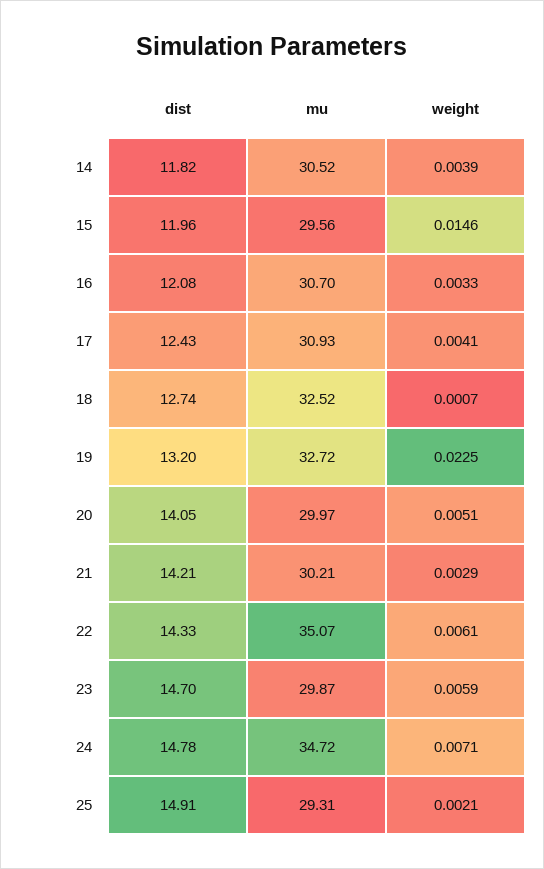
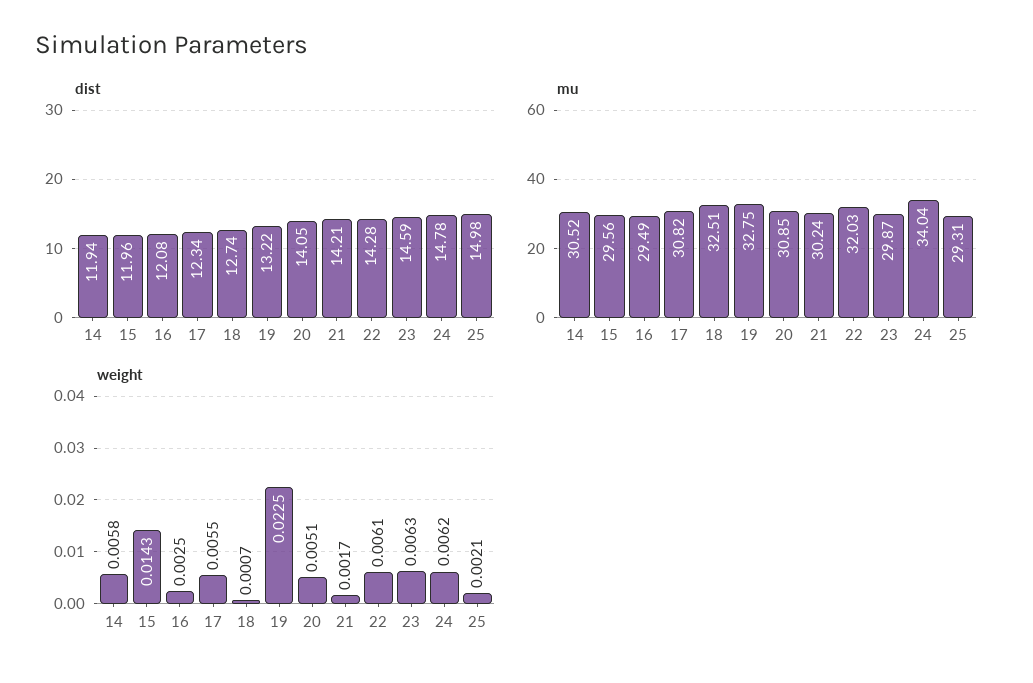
  {
    "dist": {
-     "14": 11.82,
+     "14": 11.94,
      "15": 11.96,
      "16": 12.08,
-     "17": 12.43,
+     "17": 12.34,
      "18": 12.74,
-     "19": 13.2,
+     "19": 13.22,
      "20": 14.05,
      "21": 14.21,
-     "22": 14.33,
+     "22": 14.28,
-     "23": 14.7,
+     "23": 14.59,
      "24": 14.78,
-     "25": 14.91
+     "25": 14.98
    },
    "mu": {
      "14": 30.52,
      "15": 29.56,
-     "16": 30.7,
+     "16": 29.49,
-     "17": 30.93,
+     "17": 30.82,
-     "18": 32.52,
+     "18": 32.51,
-     "19": 32.72,
+     "19": 32.75,
-     "20": 29.97,
+     "20": 30.85,
-     "21": 30.21,
+     "21": 30.24,
-     "22": 35.07,
+     "22": 32.03,
      "23": 29.87,
-     "24": 34.72,
+     "24": 34.04,
      "25": 29.31
    },
    "weight": {
-     "14": 0.0039,
+     "14": 0.0058,
-     "15": 0.0146,
+     "15": 0.0143,
-     "16": 0.0033,
+     "16": 0.0025,
-     "17": 0.0041,
+     "17": 0.0055,
      "18": 0.0007,
      "19": 0.0225,
      "20": 0.0051,
-     "21": 0.0029,
+     "21": 0.0017,
      "22": 0.0061,
-     "23": 0.0059,
+     "23": 0.0063,
-     "24": 0.0071,
+     "24": 0.0062,
      "25": 0.0021
    }
  }

